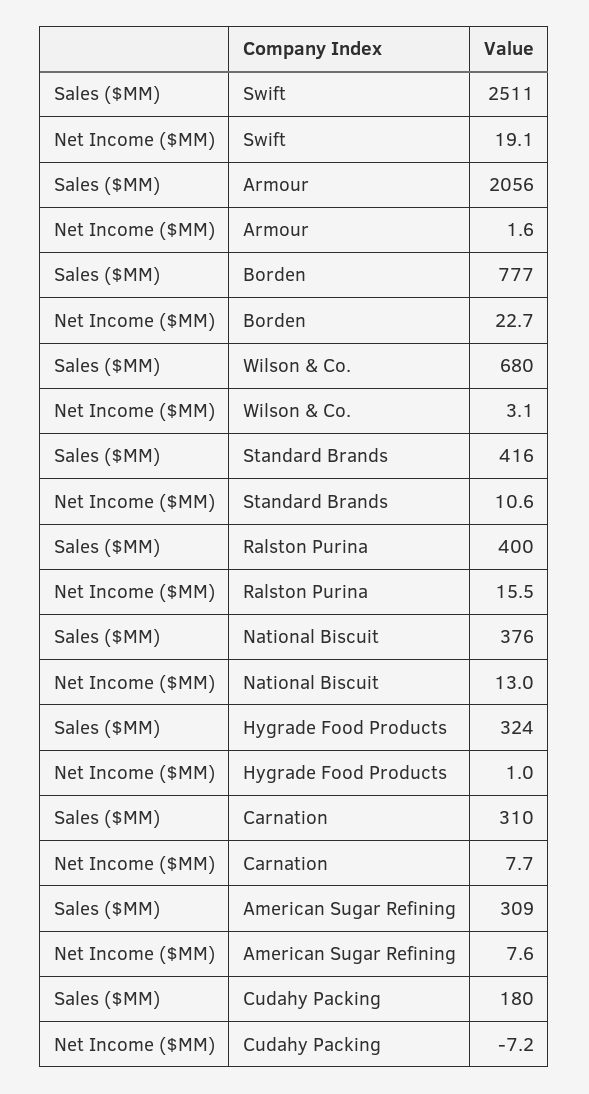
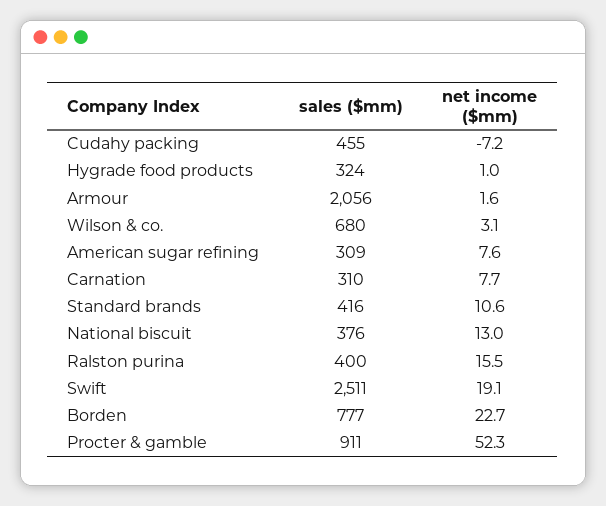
  {
    "Sales ($MM)": {
      "Swift": 2511,
      "Armour": 2056,
      "Borden": 777,
      "Wilson & Co.": 680,
      "Standard Brands": 416,
      "Ralston Purina": 400,
      "National Biscuit": 376,
      "Hygrade Food Products": 324,
      "Carnation": 310,
      "American Sugar Refining": 309,
-     "Cudahy Packing": 180
+     "Cudahy Packing": 455,
+     "Procter & gamble": 911
    },
    "Net Income ($MM)": {
      "Swift": 19.1,
      "Armour": 1.6,
      "Borden": 22.7,
      "Wilson & Co.": 3.1,
      "Standard Brands": 10.6,
      "Ralston Purina": 15.5,
      "National Biscuit": 13,
      "Hygrade Food Products": 1,
      "Carnation": 7.7,
      "American Sugar Refining": 7.6,
-     "Cudahy Packing": -7.2
+     "Cudahy Packing": -7.2,
+     "Procter & gamble": 52.3
    }
  }

